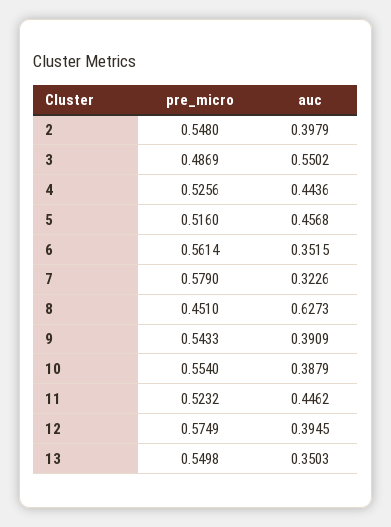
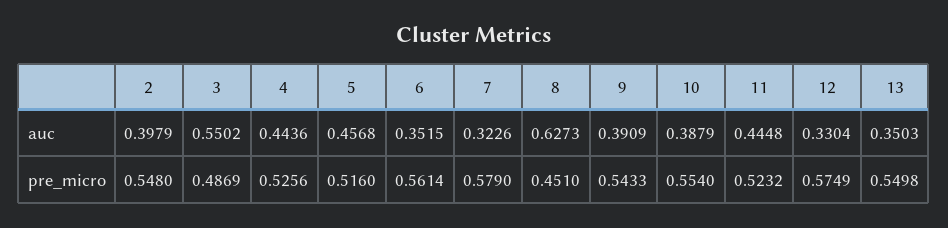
  {
    "pre_micro": {
      "2": 0.548,
      "3": 0.4869,
      "4": 0.5256,
      "5": 0.516,
      "6": 0.5614,
      "7": 0.579,
      "8": 0.451,
      "9": 0.5433,
      "10": 0.554,
      "11": 0.5232,
      "12": 0.5749,
      "13": 0.5498
    },
    "auc": {
      "2": 0.3979,
      "3": 0.5502,
      "4": 0.4436,
      "5": 0.4568,
      "6": 0.3515,
      "7": 0.3226,
      "8": 0.6273,
      "9": 0.3909,
      "10": 0.3879,
-     "11": 0.4462,
+     "11": 0.4448,
-     "12": 0.3945,
+     "12": 0.3304,
      "13": 0.3503
    }
  }

